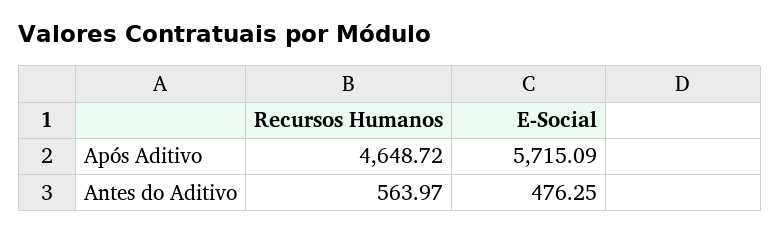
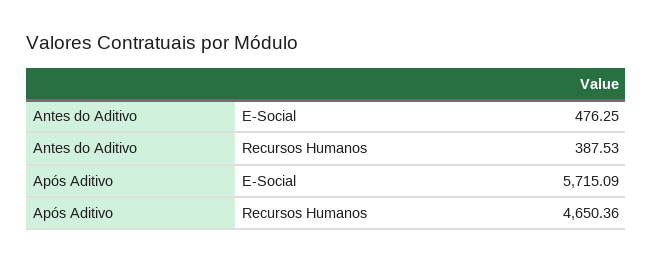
  {
    "Recursos Humanos": {
-     "Após Aditivo": 4648.72,
+     "Após Aditivo": 4650.36,
-     "Antes do Aditivo": 563.97
+     "Antes do Aditivo": 387.53
    },
    "E-Social": {
      "Após Aditivo": 5715.09,
      "Antes do Aditivo": 476.25
    }
  }

